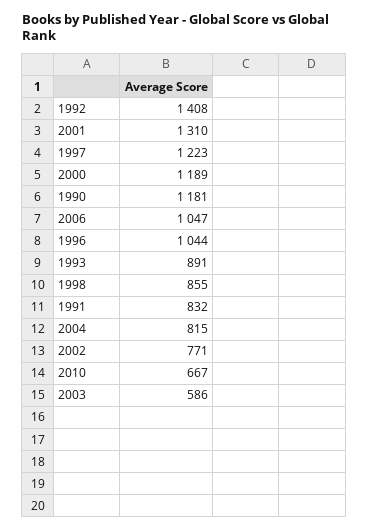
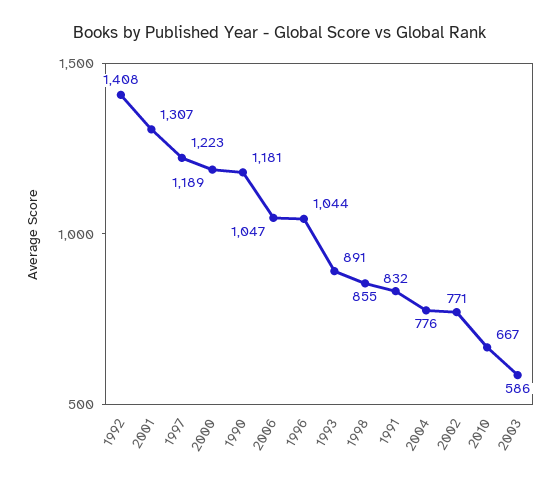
  {
    "1992": 1408,
-   "2001": 1310,
+   "2001": 1307,
    "1997": 1223,
    "2000": 1189,
    "1990": 1181,
    "2006": 1047,
    "1996": 1044,
    "1993": 891,
    "1998": 855,
    "1991": 832,
-   "2004": 815,
+   "2004": 776,
    "2002": 771,
    "2010": 667,
    "2003": 586
  }

